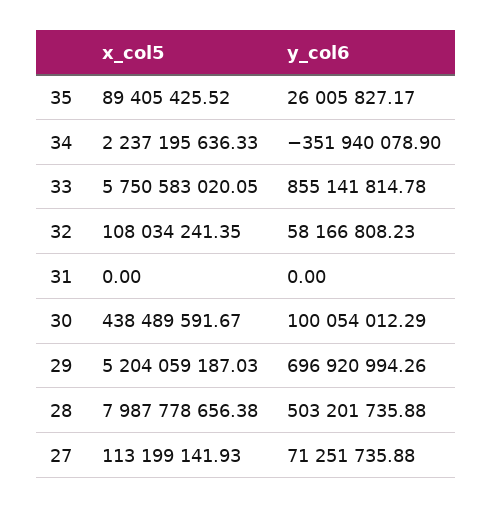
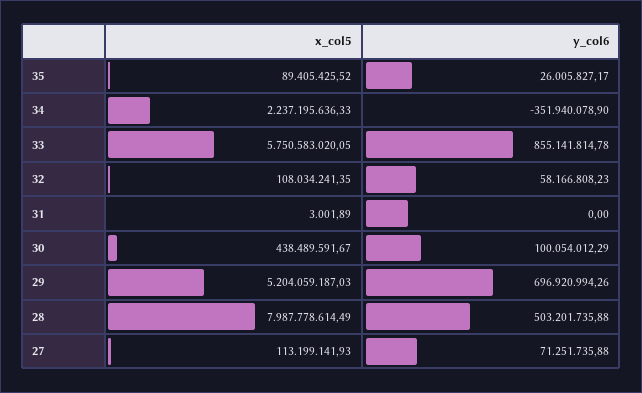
  {
    "x_col5": {
      "35": 89405425.52,
      "34": 2237195636.33,
      "33": 5750583020.05,
      "32": 108034241.35,
-     "31": 0,
+     "31": 3001.89,
      "30": 438489591.67,
      "29": 5204059187.03,
-     "28": 7987778656.38,
+     "28": 7987778614.49,
      "27": 113199141.93
    },
    "y_col6": {
      "35": 26005827.17,
      "34": -351940078.9,
      "33": 855141814.78,
      "32": 58166808.23,
      "31": 0,
      "30": 100054012.29,
      "29": 696920994.26,
      "28": 503201735.88,
      "27": 71251735.88
    }
  }

